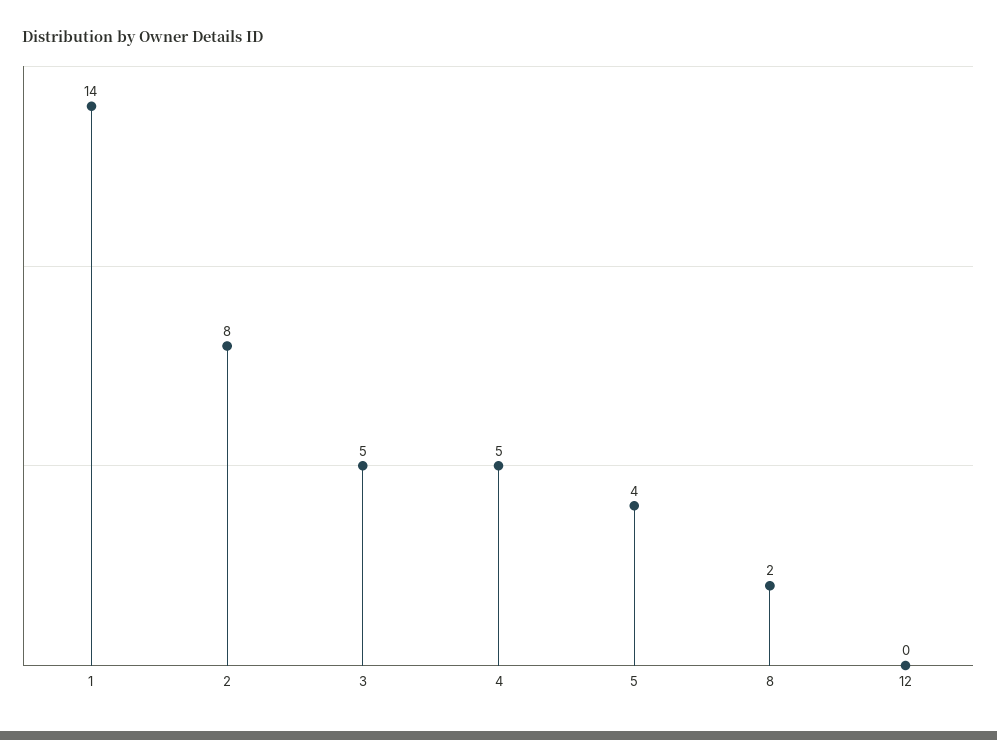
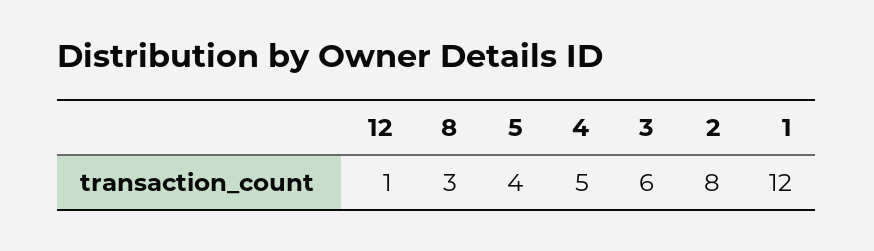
  {
-   "1": 14,
+   "1": 12,
    "2": 8,
-   "3": 5,
+   "3": 6,
    "4": 5,
    "5": 4,
-   "8": 2,
+   "8": 3,
-   "12": 0
+   "12": 1
  }

